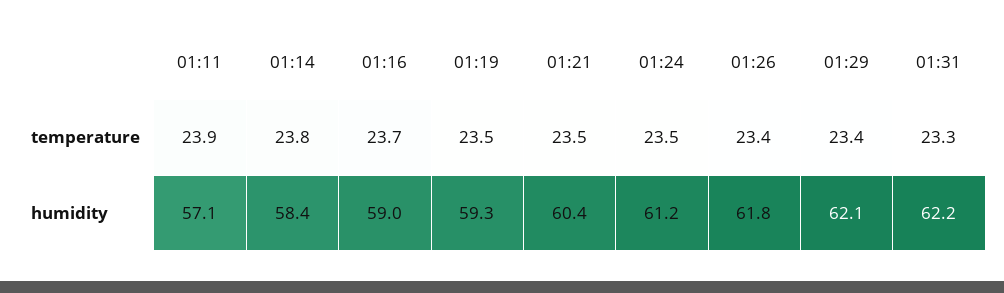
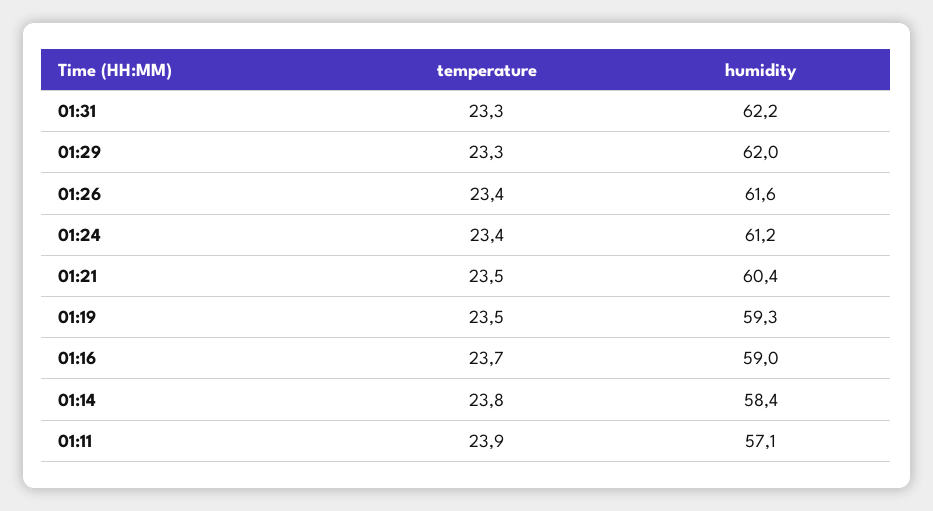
  {
    "01:11": {
      "temperature": 23.9,
      "humidity": 57.1
    },
    "01:14": {
      "temperature": 23.8,
      "humidity": 58.4
    },
    "01:16": {
      "temperature": 23.7,
      "humidity": 59
    },
    "01:19": {
      "temperature": 23.5,
      "humidity": 59.3
    },
    "01:21": {
      "temperature": 23.5,
      "humidity": 60.4
    },
    "01:24": {
-     "temperature": 23.5,
+     "temperature": 23.4,
      "humidity": 61.2
    },
    "01:26": {
      "temperature": 23.4,
-     "humidity": 61.8
+     "humidity": 61.6
    },
    "01:29": {
-     "temperature": 23.4,
+     "temperature": 23.3,
-     "humidity": 62.1
+     "humidity": 62
    },
    "01:31": {
      "temperature": 23.3,
      "humidity": 62.2
    }
  }

